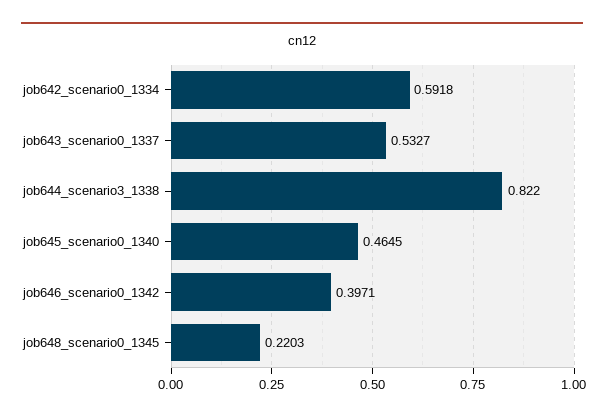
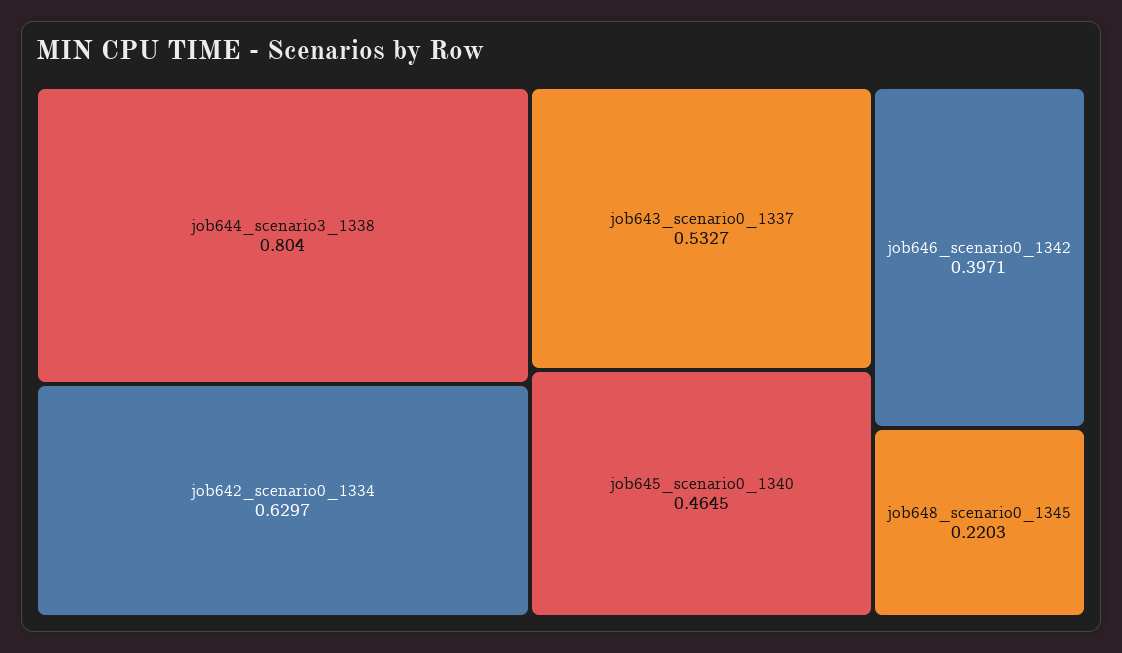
  {
-   "job642_scenario0_1334": 0.5918,
+   "job642_scenario0_1334": 0.6297,
    "job643_scenario0_1337": 0.5327,
-   "job644_scenario3_1338": 0.822,
+   "job644_scenario3_1338": 0.804,
    "job645_scenario0_1340": 0.4645,
    "job646_scenario0_1342": 0.3971,
    "job648_scenario0_1345": 0.2203
  }

